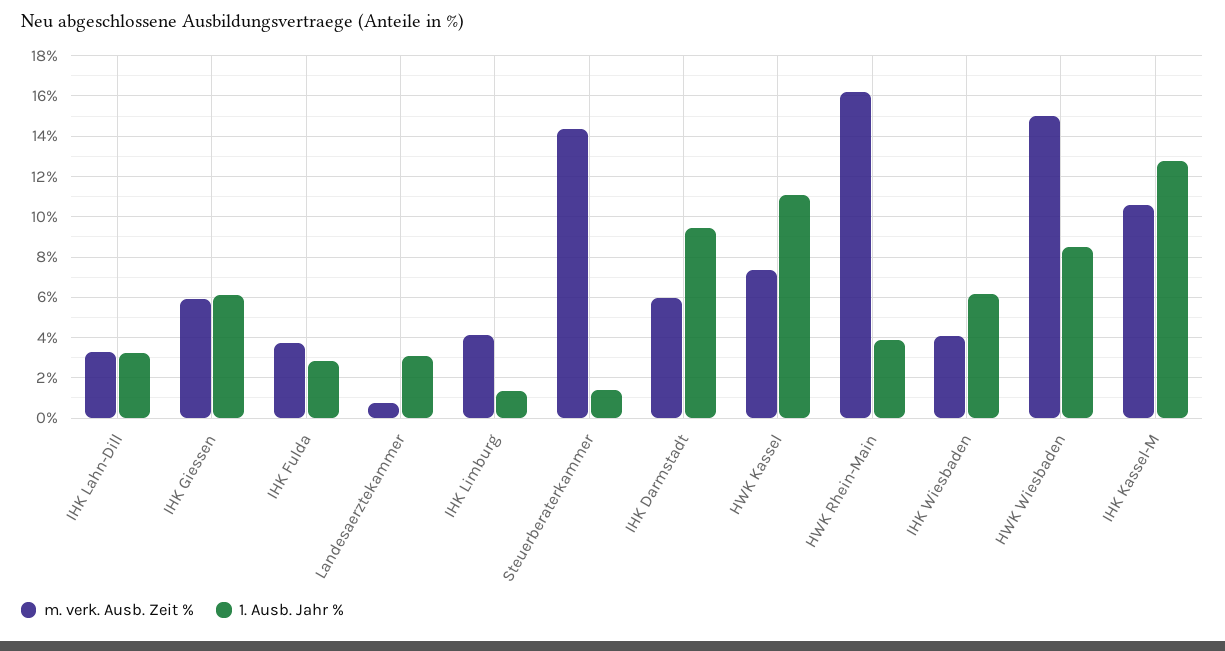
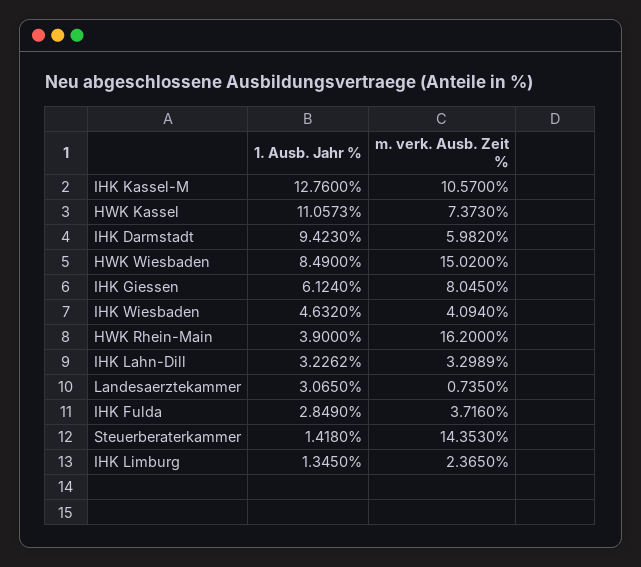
  {
    "m. verk. Ausb. Zeit %": {
      "IHK Lahn-Dill": 3.2989,
-     "IHK Giessen": 6,
+     "IHK Giessen": 8.045,
      "IHK Fulda": 3.716,
      "Landesaerztekammer": 0.735,
-     "IHK Limburg": 4,
+     "IHK Limburg": 2.365,
      "Steuerberaterkammer": 14.353,
      "IHK Darmstadt": 5.982,
      "HWK Kassel": 7.373,
      "HWK Rhein-Main": 16.2,
      "IHK Wiesbaden": 4.094,
      "HWK Wiesbaden": 15.02,
      "IHK Kassel-M": 10.57
    },
    "1. Ausb. Jahr %": {
      "IHK Lahn-Dill": 3.2262,
      "IHK Giessen": 6.124,
      "IHK Fulda": 2.849,
      "Landesaerztekammer": 3.065,
      "IHK Limburg": 1.345,
      "Steuerberaterkammer": 1.418,
      "IHK Darmstadt": 9.423,
      "HWK Kassel": 11.0573,
      "HWK Rhein-Main": 3.9,
-     "IHK Wiesbaden": 6,
+     "IHK Wiesbaden": 4.632,
      "HWK Wiesbaden": 8.49,
      "IHK Kassel-M": 12.76
    }
  }

